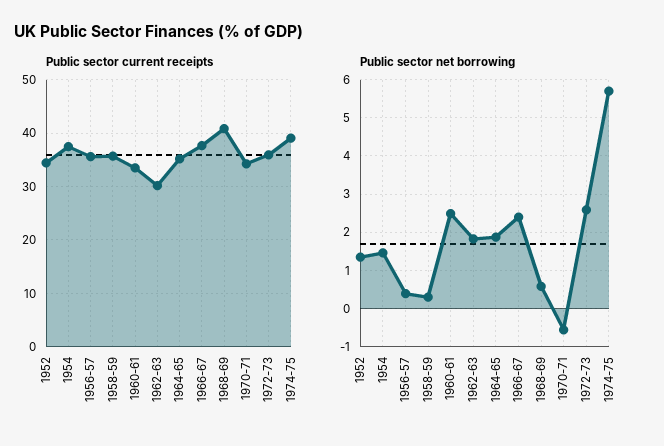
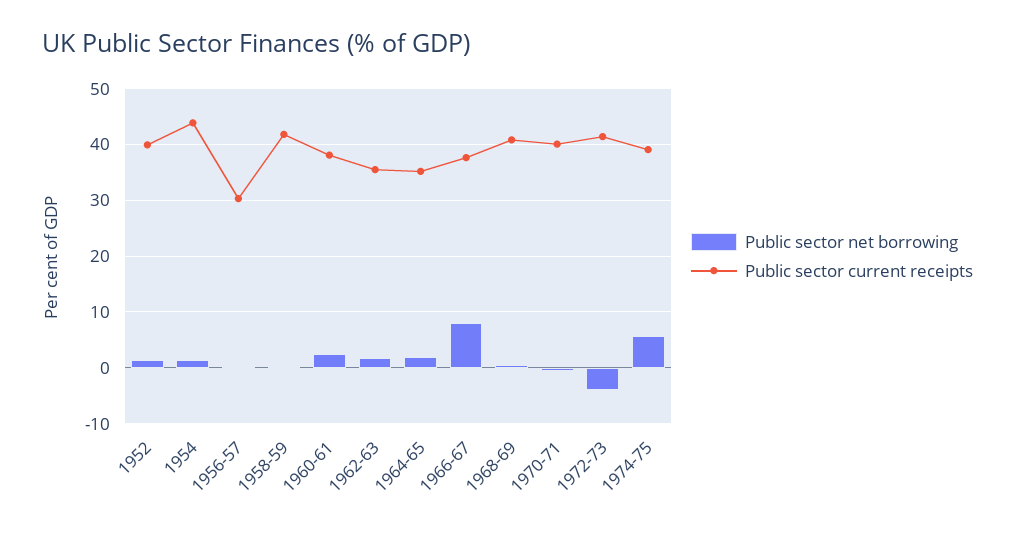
  {
    "Public sector current receipts": {
-     "1952": 34,
+     "1952": 40,
-     "1954": 38,
+     "1954": 44,
-     "1956-57": 36,
+     "1956-57": 30,
-     "1958-59": 36,
+     "1958-59": 42,
-     "1960-61": 34,
+     "1960-61": 38,
-     "1962-63": 30,
+     "1962-63": 36,
      "1964-65": 36,
      "1966-67": 38,
      "1968-69": 40,
-     "1970-71": 34,
+     "1970-71": 40,
-     "1972-73": 36,
+     "1972-73": 42,
      "1974-75": 40
    },
    "Public sector net borrowing": {
      "1952": 1.4,
      "1954": 1.4,
      "1956-57": 0.4,
      "1958-59": 0.4,
      "1960-61": 2.4,
      "1962-63": 1.8,
      "1964-65": 1.8,
-     "1966-67": 2.4,
+     "1966-67": 8,
      "1968-69": 0.6,
      "1970-71": -0.6,
-     "1972-73": 2.6,
+     "1972-73": -4,
      "1974-75": 5.8
    }
  }

